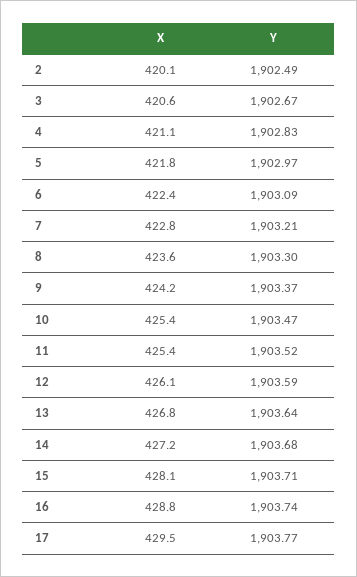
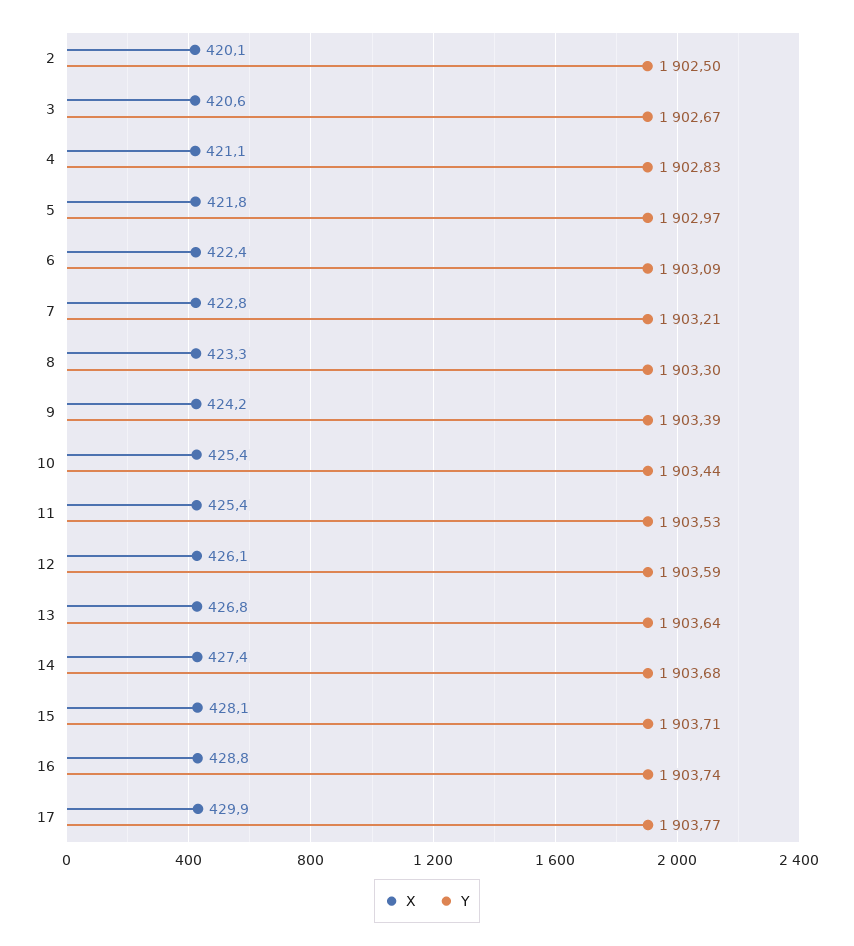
  {
    "X": {
      "2": 420.1,
      "3": 420.6,
      "4": 421.1,
      "5": 421.8,
      "6": 422.4,
      "7": 422.8,
-     "8": 423.6,
+     "8": 423.3,
      "9": 424.2,
      "10": 425.4,
      "11": 425.4,
      "12": 426.1,
      "13": 426.8,
-     "14": 427.2,
+     "14": 427.4,
      "15": 428.1,
      "16": 428.8,
-     "17": 429.5
+     "17": 429.9
    },
    "Y": {
-     "2": 1902.49,
+     "2": 1902.5,
      "3": 1902.67,
      "4": 1902.83,
      "5": 1902.97,
      "6": 1903.09,
      "7": 1903.21,
      "8": 1903.3,
-     "9": 1903.37,
+     "9": 1903.39,
-     "10": 1903.47,
+     "10": 1903.44,
-     "11": 1903.52,
+     "11": 1903.53,
      "12": 1903.59,
      "13": 1903.64,
      "14": 1903.68,
      "15": 1903.71,
      "16": 1903.74,
      "17": 1903.77
    }
  }

